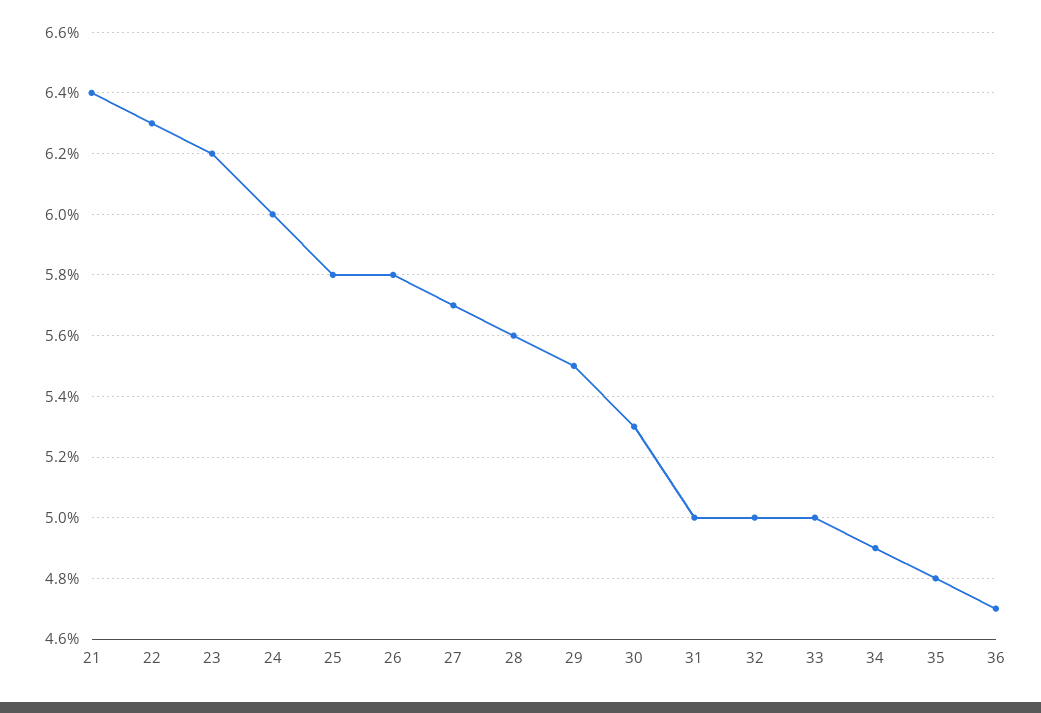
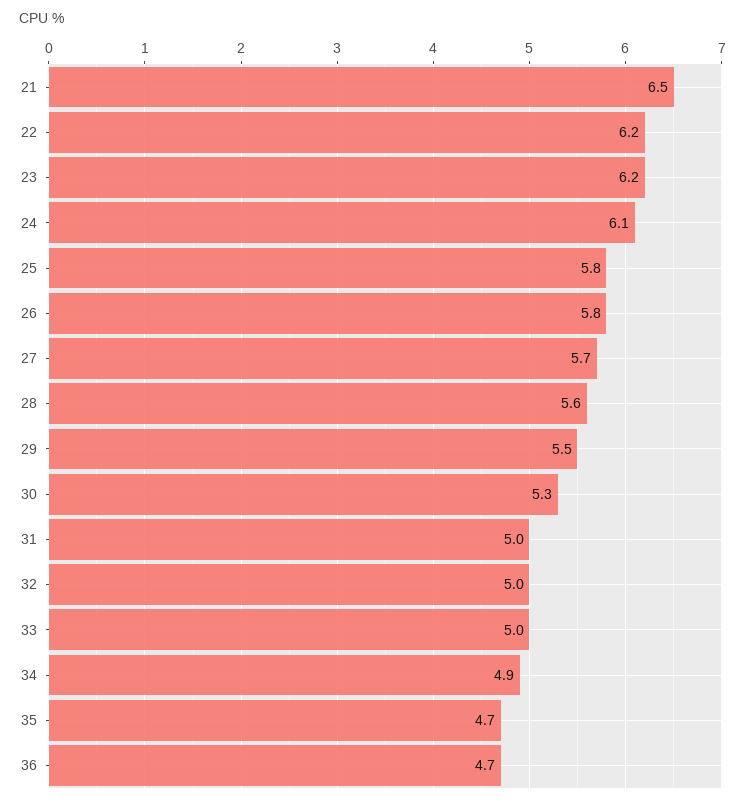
  {
-   "21": 6.4,
+   "21": 6.5,
-   "22": 6.3,
+   "22": 6.2,
    "23": 6.2,
-   "24": 6,
+   "24": 6.1,
    "25": 5.8,
    "26": 5.8,
    "27": 5.7,
    "28": 5.6,
    "29": 5.5,
    "30": 5.3,
    "31": 5,
    "32": 5,
    "33": 5,
    "34": 4.9,
-   "35": 4.8,
+   "35": 4.7,
    "36": 4.7
  }

